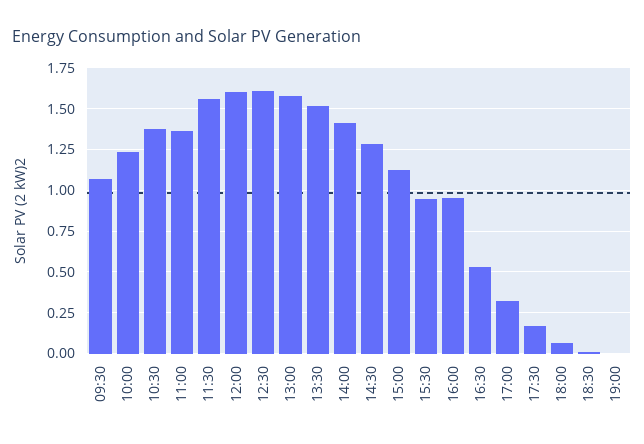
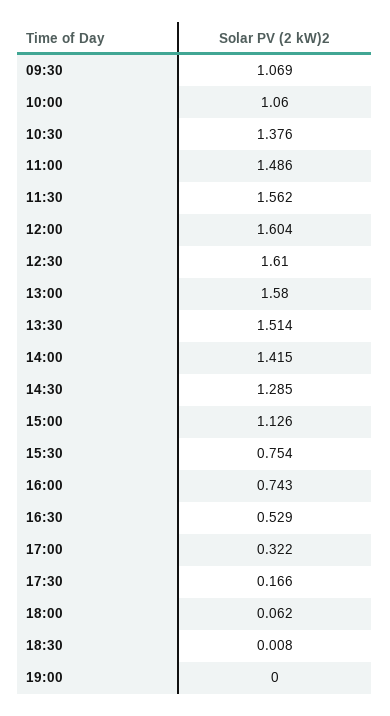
  {
    "09:30": 1.069,
-   "10:00": 1.25,
+   "10:00": 1.06,
    "10:30": 1.376,
-   "11:00": 1.35,
+   "11:00": 1.486,
    "11:30": 1.562,
    "12:00": 1.604,
    "12:30": 1.61,
    "13:00": 1.58,
    "13:30": 1.514,
    "14:00": 1.415,
    "14:30": 1.285,
    "15:00": 1.126,
-   "15:30": 0.95,
+   "15:30": 0.754,
-   "16:00": 0.95,
+   "16:00": 0.743,
    "16:30": 0.529,
    "17:00": 0.322,
    "17:30": 0.166,
    "18:00": 0.062,
    "18:30": 0.008,
    "19:00": 0
  }

